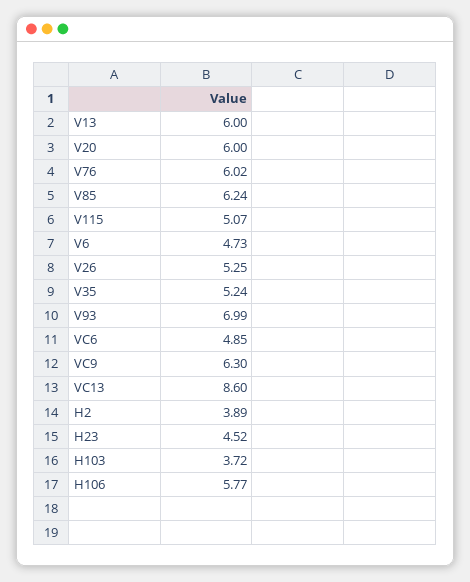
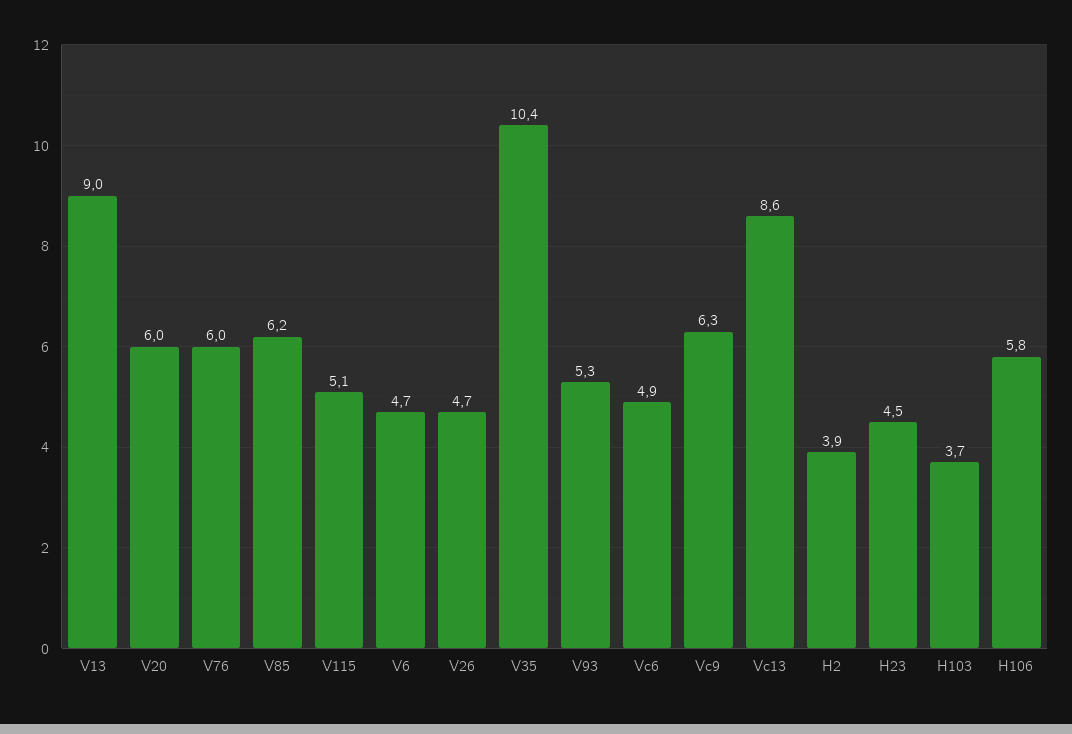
  {
-   "V13": 6,
+   "V13": 9,
    "V20": 6,
    "V76": 6.02,
    "V85": 6.24,
    "V115": 5.07,
    "V6": 4.73,
-   "V26": 5.25,
+   "V26": 4.7,
-   "V35": 5.24,
+   "V35": 10.4,
-   "V93": 6.99,
+   "V93": 5.3,
    "VC6": 4.85,
    "VC9": 6.3,
    "VC13": 8.6,
    "H2": 3.89,
    "H23": 4.52,
    "H103": 3.72,
    "H106": 5.77
  }

